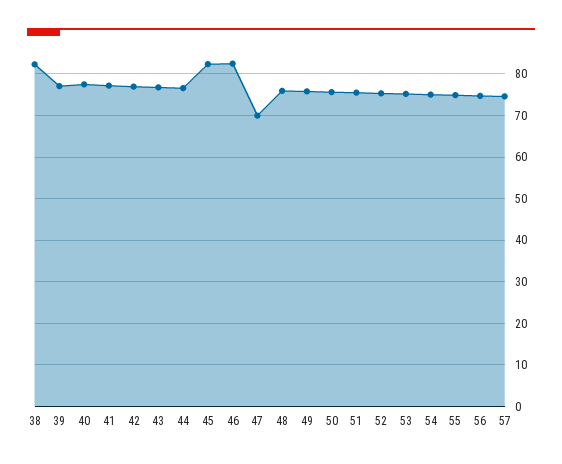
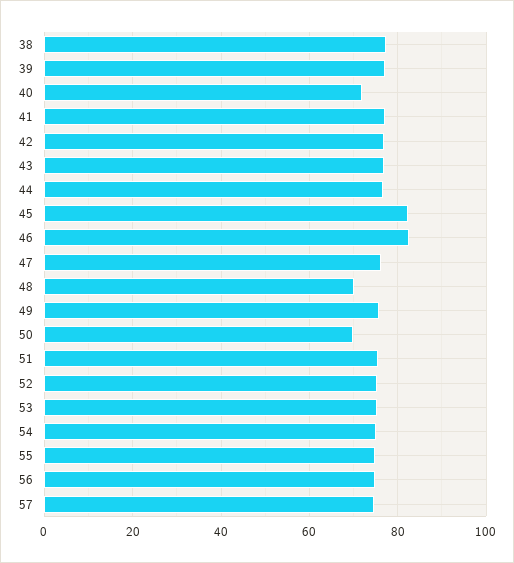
  {
-   "38": 82,
+   "38": 78,
    "39": 78,
-   "40": 78,
+   "40": 72,
    "41": 78,
    "42": 76,
    "43": 76,
    "44": 76,
    "45": 82,
    "46": 82,
-   "47": 70,
+   "47": 76,
-   "48": 76,
+   "48": 70,
    "49": 76,
-   "50": 76,
+   "50": 70,
    "51": 76,
    "52": 76,
    "53": 76,
    "54": 76,
    "55": 74,
    "56": 74,
    "57": 74
  }

